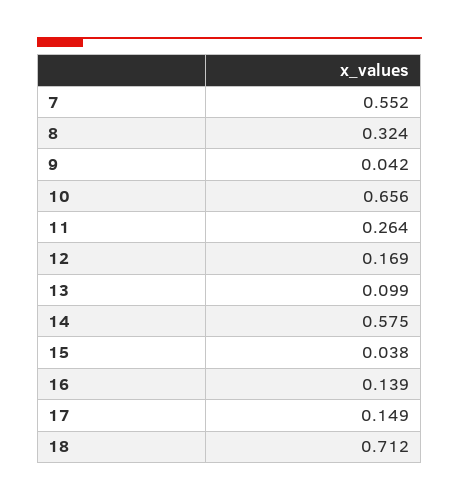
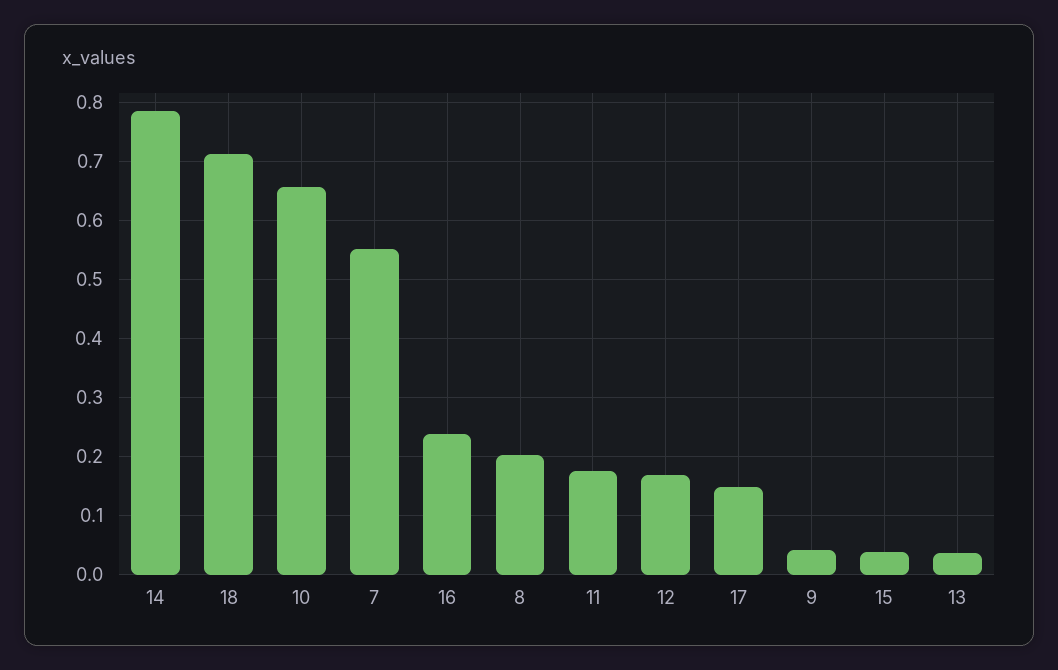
  {
    "7": 0.552,
-   "8": 0.324,
+   "8": 0.2,
    "9": 0.042,
    "10": 0.656,
-   "11": 0.264,
+   "11": 0.18,
    "12": 0.169,
-   "13": 0.099,
+   "13": 0.04,
-   "14": 0.575,
+   "14": 0.78,
    "15": 0.038,
-   "16": 0.139,
+   "16": 0.24,
    "17": 0.149,
    "18": 0.712
  }

